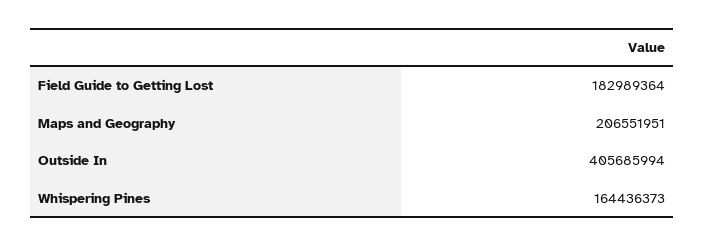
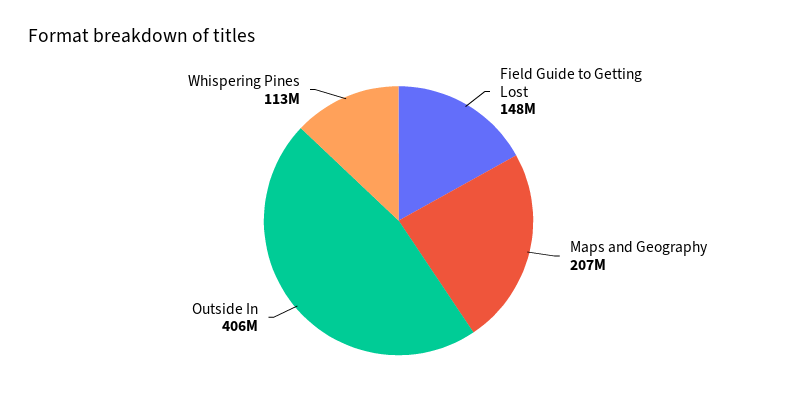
  {
-   "Field Guide to Getting Lost": 182989364,
+   "Field Guide to Getting Lost": 148000000,
    "Maps and Geography": 206551951,
    "Outside In": 405685994,
-   "Whispering Pines": 164436373
+   "Whispering Pines": 113000000
  }

